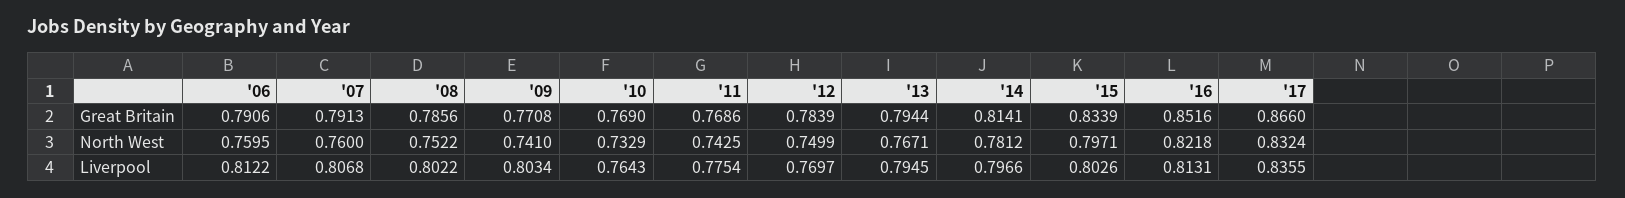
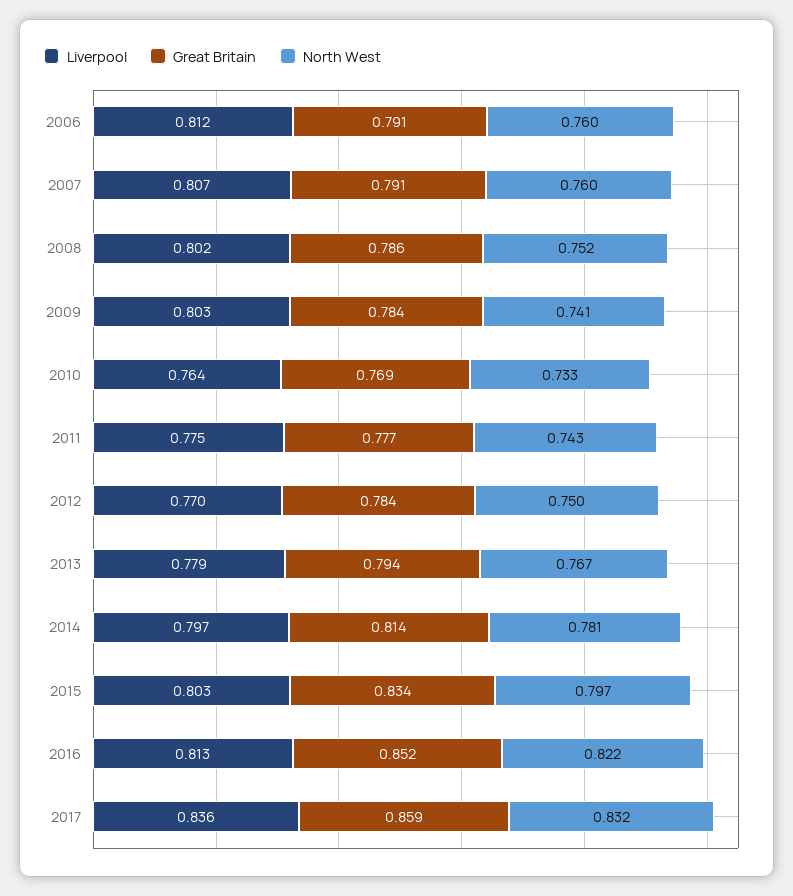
  {
    "Great Britain": {
      "'06": 0.7906,
      "'07": 0.7913,
      "'08": 0.7856,
-     "'09": 0.7708,
+     "'09": 0.784,
      "'10": 0.769,
-     "'11": 0.7686,
+     "'11": 0.777,
      "'12": 0.7839,
      "'13": 0.7944,
      "'14": 0.8141,
      "'15": 0.8339,
      "'16": 0.8516,
-     "'17": 0.866
+     "'17": 0.859
    },
    "North West": {
      "'06": 0.7595,
      "'07": 0.76,
      "'08": 0.7522,
      "'09": 0.741,
      "'10": 0.7329,
      "'11": 0.7425,
      "'12": 0.7499,
      "'13": 0.7671,
      "'14": 0.7812,
      "'15": 0.7971,
      "'16": 0.8218,
      "'17": 0.8324
    },
    "Liverpool": {
      "'06": 0.8122,
      "'07": 0.8068,
      "'08": 0.8022,
      "'09": 0.8034,
      "'10": 0.7643,
      "'11": 0.7754,
      "'12": 0.7697,
-     "'13": 0.7945,
+     "'13": 0.779,
      "'14": 0.7966,
      "'15": 0.8026,
      "'16": 0.8131,
      "'17": 0.8355
    }
  }

